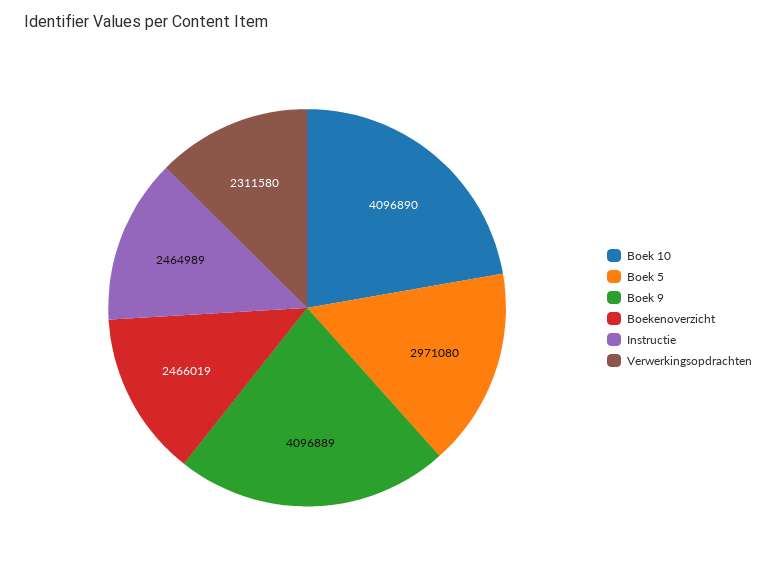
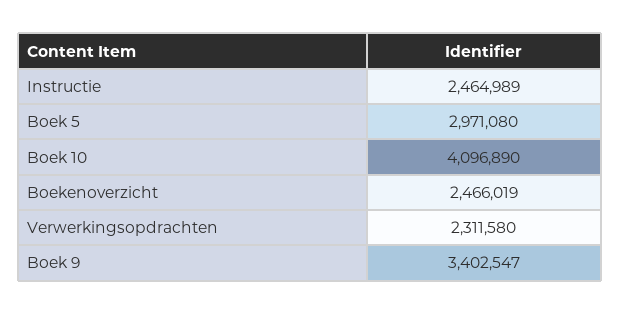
  {
    "Boek 10": 4096890,
    "Boek 5": 2971080,
-   "Boek 9": 4096889,
+   "Boek 9": 3402547,
    "Boekenoverzicht": 2466019,
    "Instructie": 2464989,
    "Verwerkingsopdrachten": 2311580
  }

